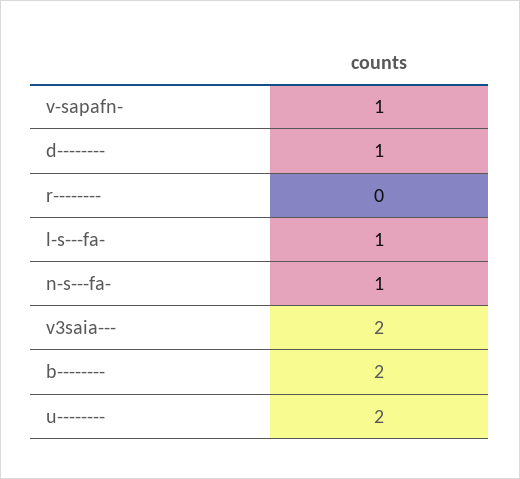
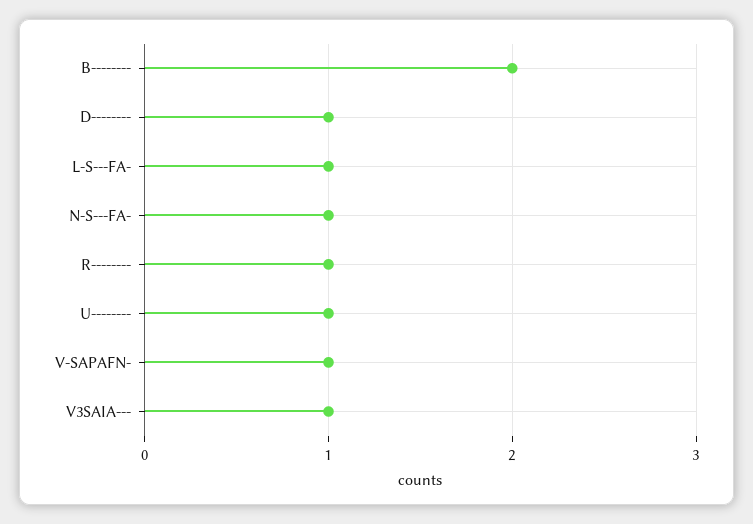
  {
    "v-sapafn-": 1,
    "d--------": 1,
-   "r--------": 0,
+   "r--------": 1,
    "l-s---fa-": 1,
    "n-s---fa-": 1,
-   "v3saia---": 2,
+   "v3saia---": 1,
    "b--------": 2,
-   "u--------": 2
+   "u--------": 1
  }

